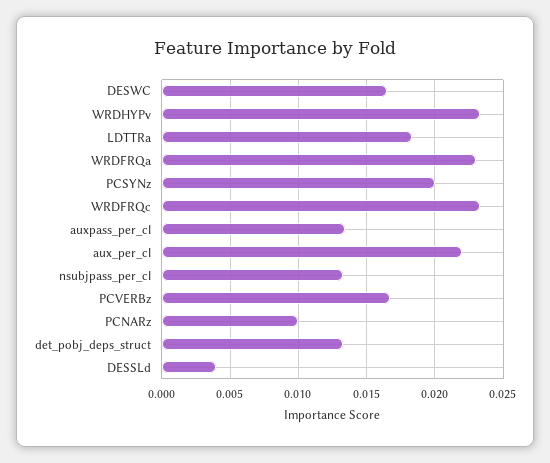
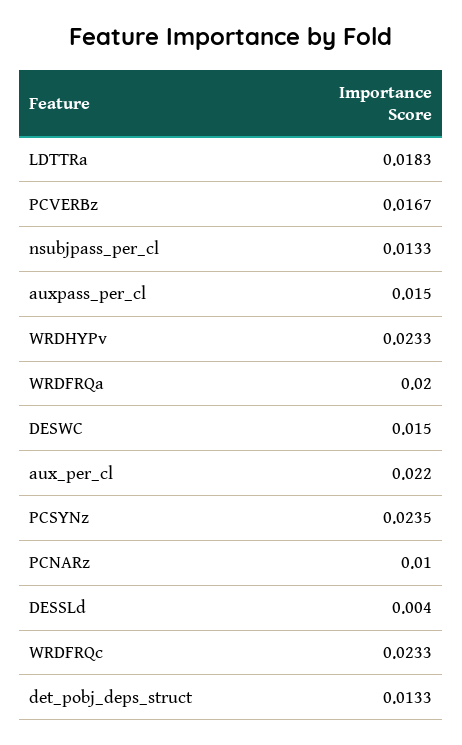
  {
-   "DESWC": 0.0165,
+   "DESWC": 0.015,
    "WRDHYPv": 0.0233,
    "LDTTRa": 0.0183,
-   "WRDFRQa": 0.023,
+   "WRDFRQa": 0.02,
-   "PCSYNz": 0.02,
+   "PCSYNz": 0.0235,
    "WRDFRQc": 0.0233,
-   "auxpass_per_cl": 0.0135,
+   "auxpass_per_cl": 0.015,
    "aux_per_cl": 0.022,
    "nsubjpass_per_cl": 0.0133,
    "PCVERBz": 0.0167,
    "PCNARz": 0.01,
    "det_pobj_deps_struct": 0.0133,
    "DESSLd": 0.004
  }

